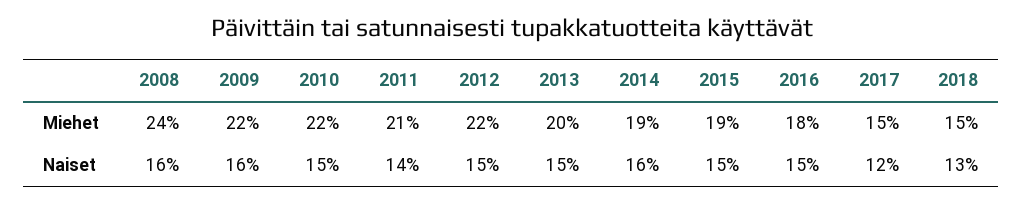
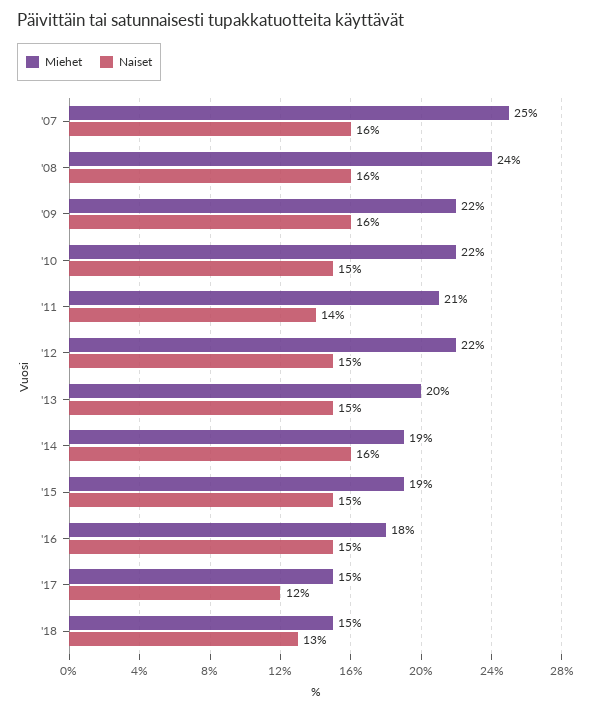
  {
    "Miehet": {
      "2008": 24,
      "2009": 22,
      "2010": 22,
      "2011": 21,
      "2012": 22,
      "2013": 20,
      "2014": 19,
      "2015": 19,
      "2016": 18,
      "2017": 15,
-     "2018": 15
+     "2018": 15,
+     "'07": 25
    },
    "Naiset": {
      "2008": 16,
      "2009": 16,
      "2010": 15,
      "2011": 14,
      "2012": 15,
      "2013": 15,
      "2014": 16,
      "2015": 15,
      "2016": 15,
      "2017": 12,
-     "2018": 13
+     "2018": 13,
+     "'07": 16
    }
  }

